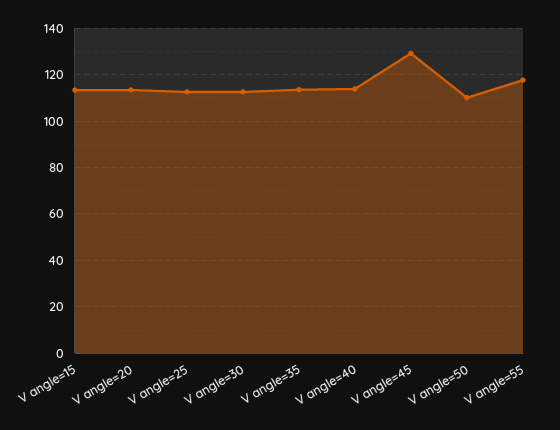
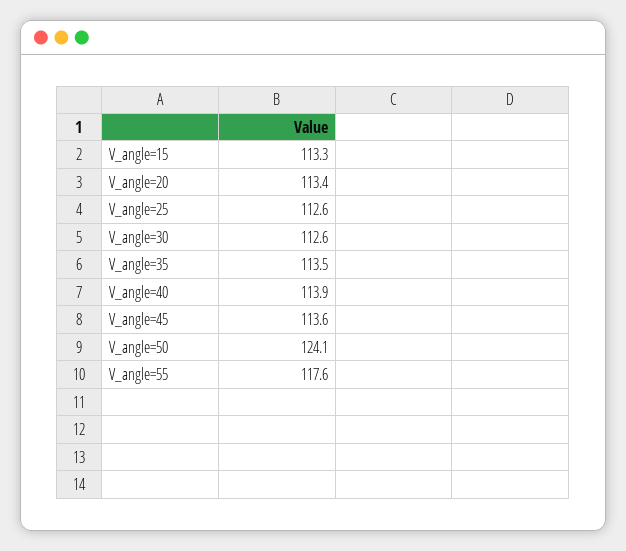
  {
    "V angle=15": 113.3,
    "V angle=20": 113.4,
    "V angle=25": 112.6,
    "V angle=30": 112.6,
    "V angle=35": 113.5,
    "V angle=40": 113.9,
-   "V angle=45": 130,
+   "V angle=45": 113.6,
-   "V angle=50": 110,
+   "V angle=50": 124.1,
    "V angle=55": 117.6
  }

